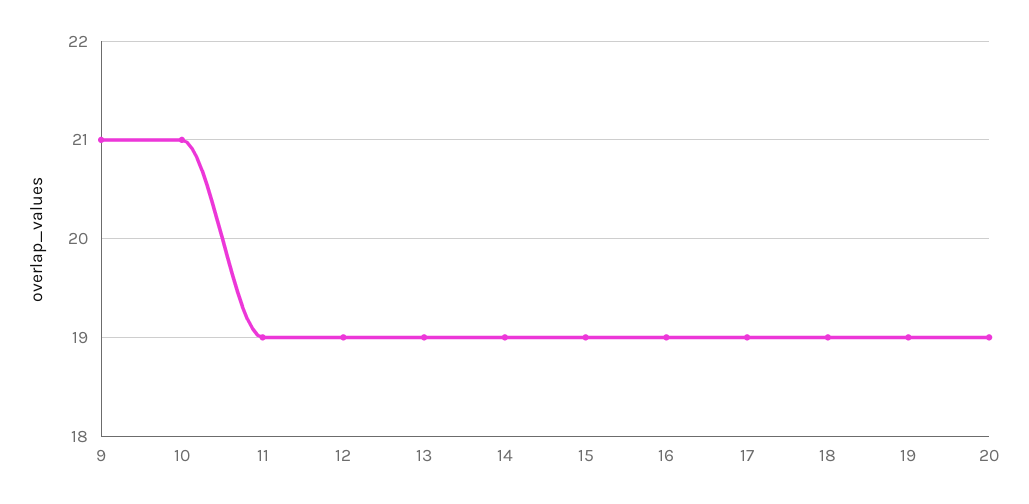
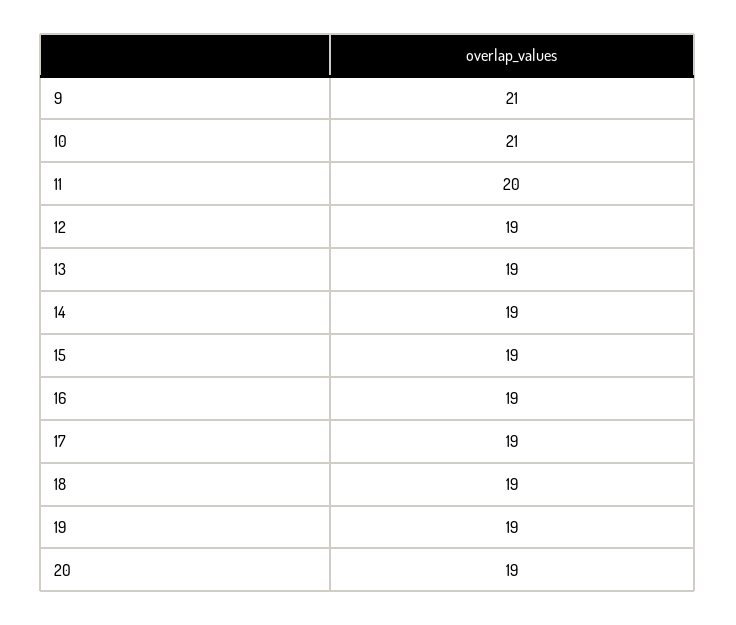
  {
    "9": 21,
    "10": 21,
-   "11": 19,
+   "11": 20,
    "12": 19,
    "13": 19,
    "14": 19,
    "15": 19,
    "16": 19,
    "17": 19,
    "18": 19,
    "19": 19,
    "20": 19
  }

